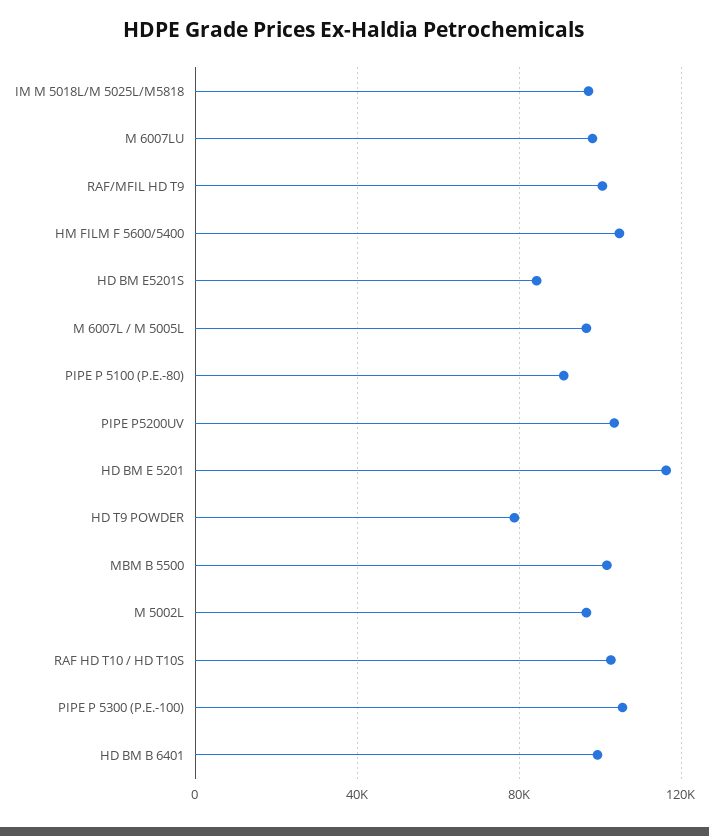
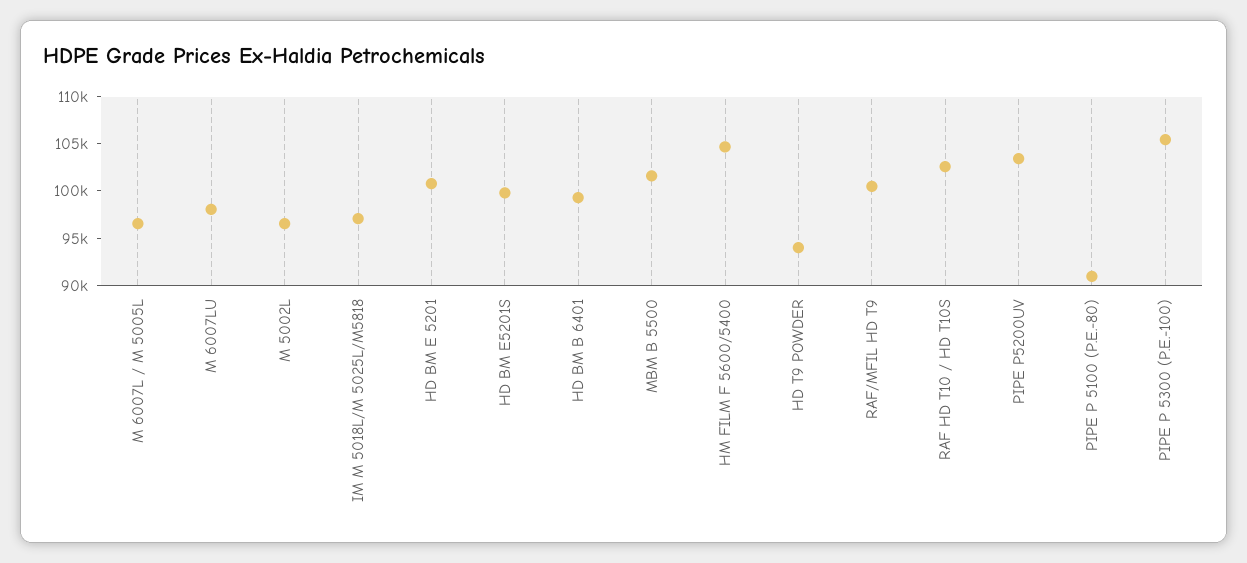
  {
    "IM M 5018L/M 5025L/M5818": 97000,
    "M 6007LU": 98000,
    "RAF/MFIL HD T9": 100000,
    "HM FILM F 5600/5400": 105000,
-   "HD BM E5201S": 85000,
+   "HD BM E5201S": 100000,
    "M 6007L / M 5005L": 97000,
    "PIPE P 5100 (P.E.-80)": 91000,
    "PIPE P5200UV": 103000,
-   "HD BM E 5201": 115000,
+   "HD BM E 5201": 101000,
-   "HD T9 POWDER": 80000,
+   "HD T9 POWDER": 94000,
    "MBM B 5500": 102000,
    "M 5002L": 97000,
    "RAF HD T10 / HD T10S": 103000,
    "PIPE P 5300 (P.E.-100)": 105000,
    "HD BM B 6401": 99000
  }

